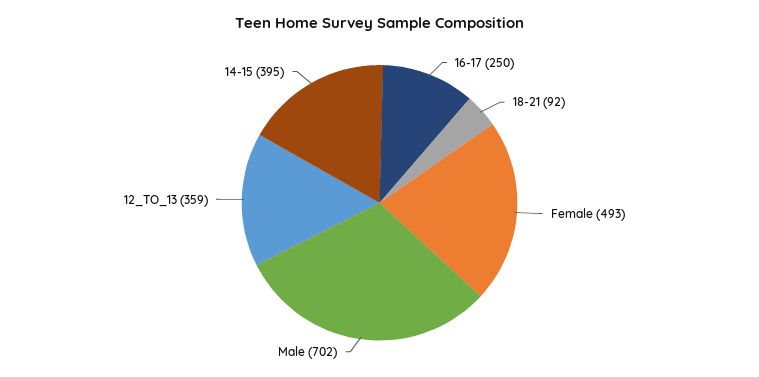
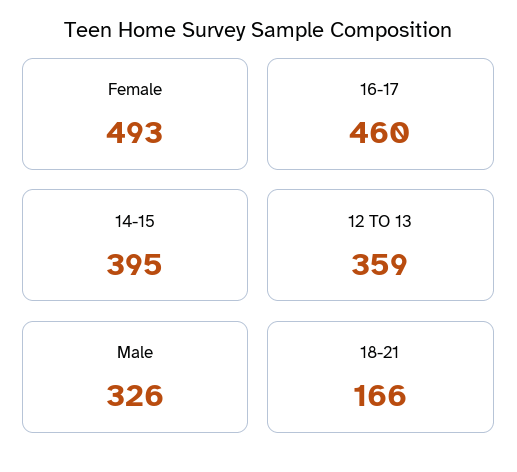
  {
-   "16-17": 250,
+   "16-17": 460,
-   "18-21": 92,
+   "18-21": 166,
    "Female": 493,
-   "Male": 702,
+   "Male": 326,
    "12_TO_13": 359,
    "14-15": 395
  }

